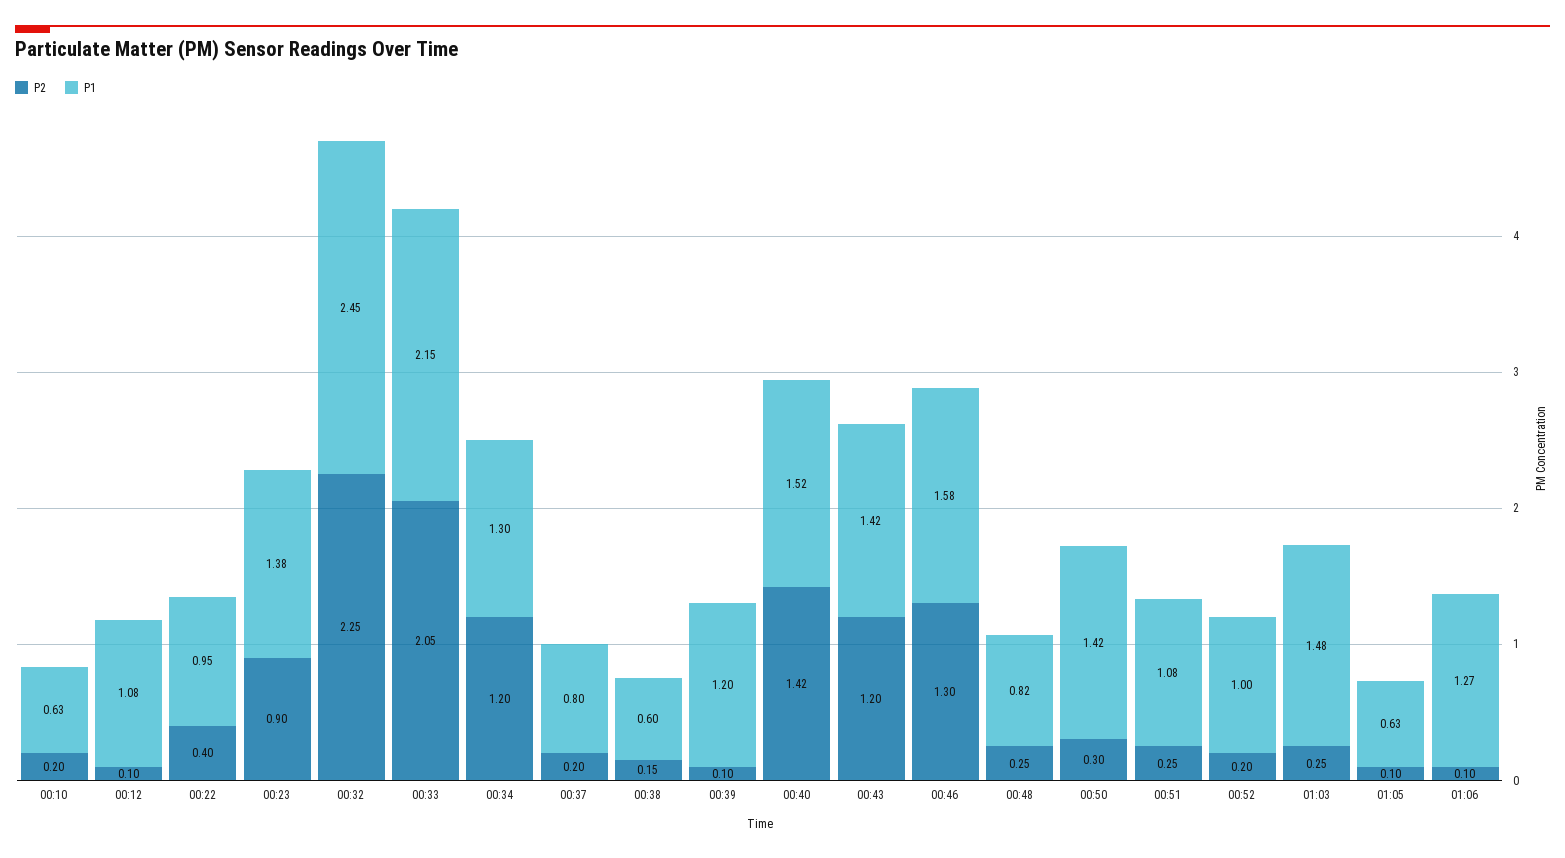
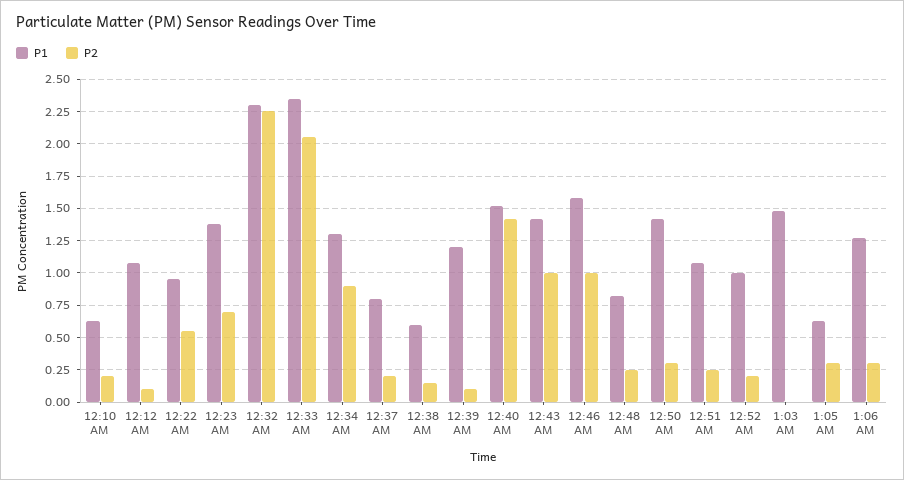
  {
    "P2": {
      "00:10": 0.2,
      "00:12": 0.1,
-     "00:22": 0.4,
+     "00:22": 0.55,
-     "00:23": 0.9,
+     "00:23": 0.7,
      "00:32": 2.25,
      "00:33": 2.05,
-     "00:34": 1.2,
+     "00:34": 0.9,
      "00:37": 0.2,
      "00:38": 0.15,
      "00:39": 0.1,
      "00:40": 1.42,
-     "00:43": 1.2,
+     "00:43": 1,
-     "00:46": 1.3,
+     "00:46": 1,
      "00:48": 0.25,
      "00:50": 0.3,
      "00:51": 0.25,
      "00:52": 0.2,
-     "01:03": 0.25,
+     "01:03": 0,
-     "01:05": 0.1,
+     "01:05": 0.3,
-     "01:06": 0.1
+     "01:06": 0.3
    },
    "P1": {
      "00:10": 0.63,
      "00:12": 1.08,
      "00:22": 0.95,
      "00:23": 1.38,
-     "00:32": 2.45,
+     "00:32": 2.3,
-     "00:33": 2.15,
+     "00:33": 2.35,
      "00:34": 1.3,
      "00:37": 0.8,
      "00:38": 0.6,
      "00:39": 1.2,
      "00:40": 1.52,
      "00:43": 1.42,
      "00:46": 1.58,
      "00:48": 0.82,
      "00:50": 1.42,
      "00:51": 1.08,
      "00:52": 1,
      "01:03": 1.48,
      "01:05": 0.63,
      "01:06": 1.27
    }
  }

